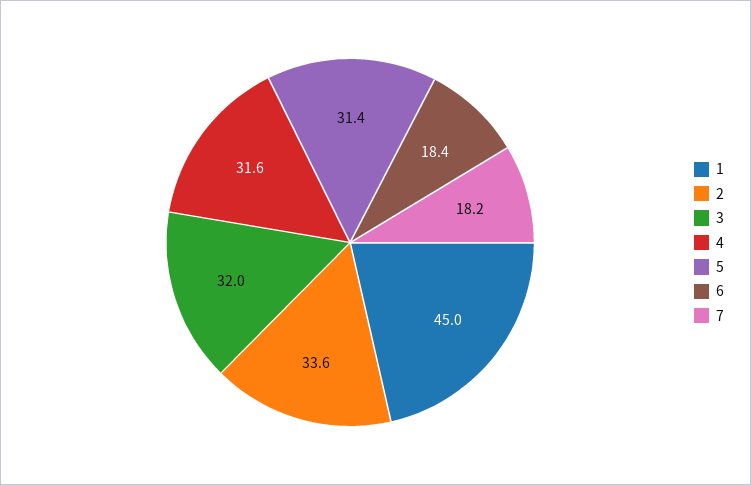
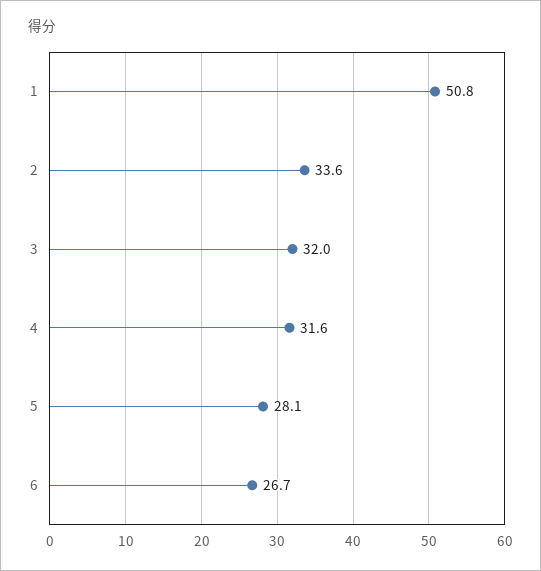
  {
-   "1": 45,
+   "1": 50.8,
    "2": 33.6,
    "3": 32,
    "4": 31.6,
-   "5": 31.4,
+   "5": 28.1,
-   "6": 18.4,
+   "6": 26.7
-   "7": 18.2
  }

